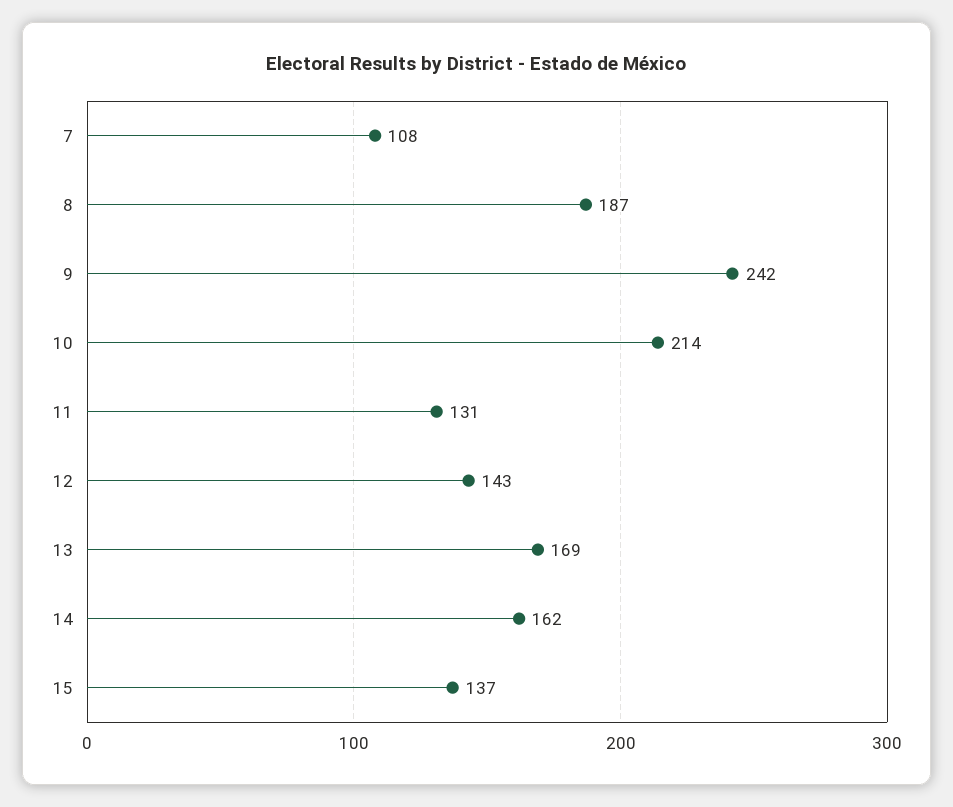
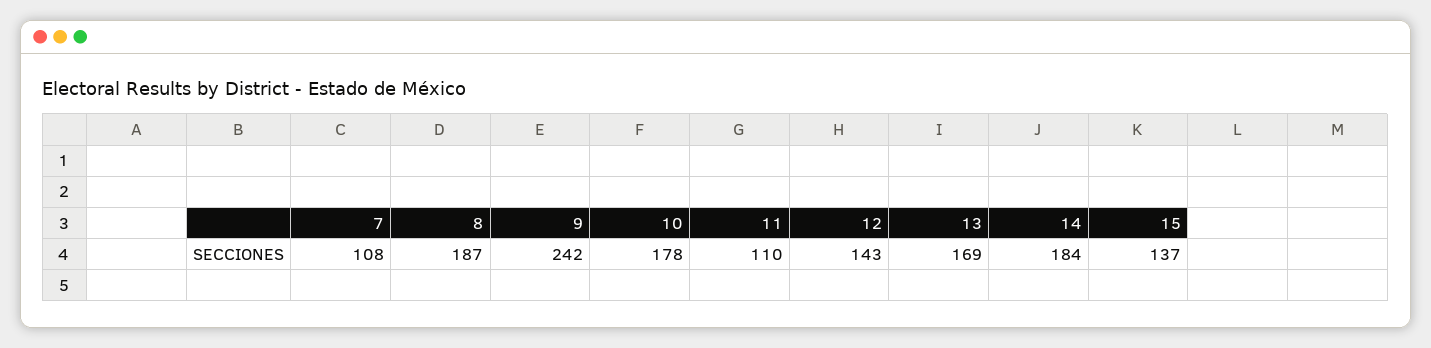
  {
    "7": 108,
    "8": 187,
    "9": 242,
-   "10": 214,
+   "10": 178,
-   "11": 131,
+   "11": 110,
    "12": 143,
    "13": 169,
-   "14": 162,
+   "14": 184,
    "15": 137
  }

